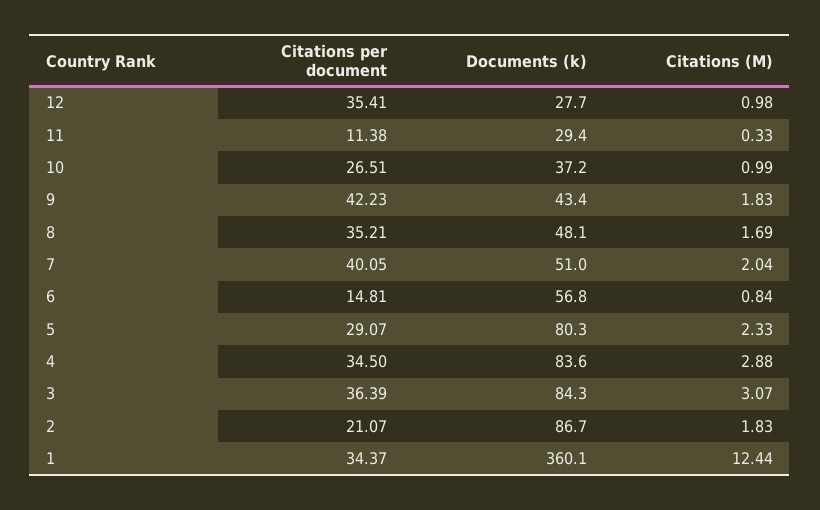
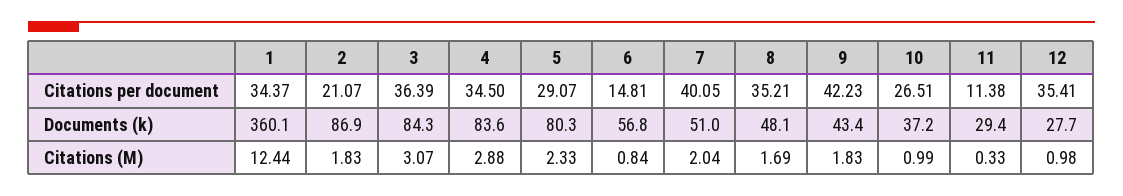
  {
    "Citations per document": {
      "12": 35.41,
      "11": 11.38,
      "10": 26.51,
      "9": 42.23,
      "8": 35.21,
      "7": 40.05,
      "6": 14.81,
      "5": 29.07,
      "4": 34.5,
      "3": 36.39,
      "2": 21.07,
      "1": 34.37
    },
    "Documents (k)": {
      "12": 27.7,
      "11": 29.4,
      "10": 37.2,
      "9": 43.4,
      "8": 48.1,
      "7": 51,
      "6": 56.8,
      "5": 80.3,
      "4": 83.6,
      "3": 84.3,
-     "2": 86.7,
+     "2": 86.9,
      "1": 360.1
    },
    "Citations (M)": {
      "12": 0.98,
      "11": 0.33,
      "10": 0.99,
      "9": 1.83,
      "8": 1.69,
      "7": 2.04,
      "6": 0.84,
      "5": 2.33,
      "4": 2.88,
      "3": 3.07,
      "2": 1.83,
      "1": 12.44
    }
  }

